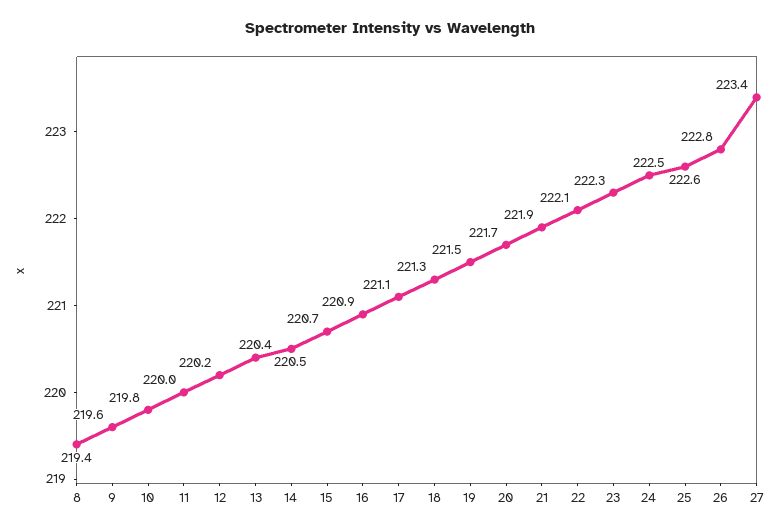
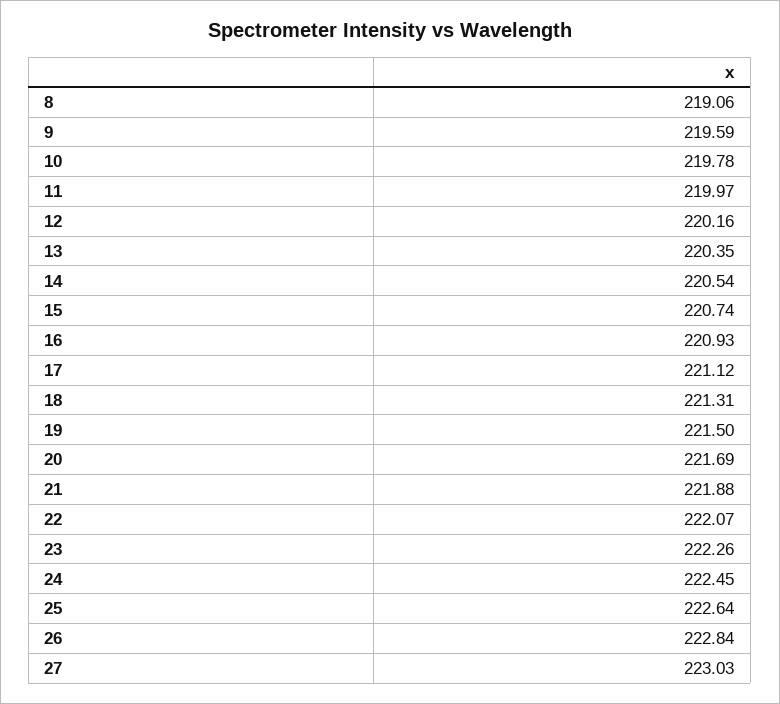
  {
-   "8": 219.4,
+   "8": 219.06,
    "9": 219.59,
    "10": 219.78,
    "11": 219.97,
    "12": 220.16,
    "13": 220.35,
    "14": 220.54,
    "15": 220.74,
    "16": 220.93,
    "17": 221.12,
    "18": 221.31,
    "19": 221.5,
    "20": 221.69,
    "21": 221.88,
    "22": 222.07,
    "23": 222.26,
    "24": 222.45,
    "25": 222.64,
    "26": 222.84,
-   "27": 223.4
+   "27": 223.03
  }

